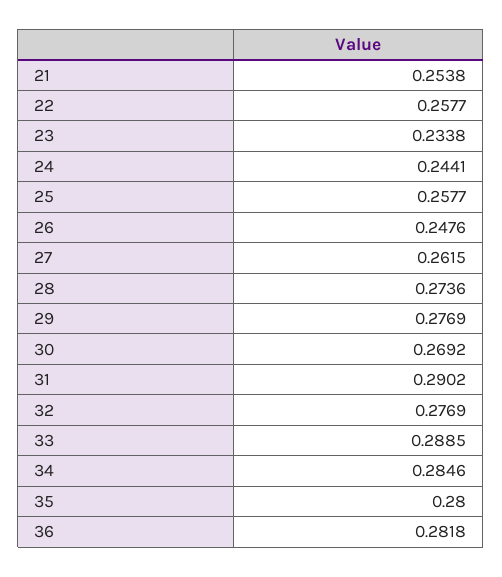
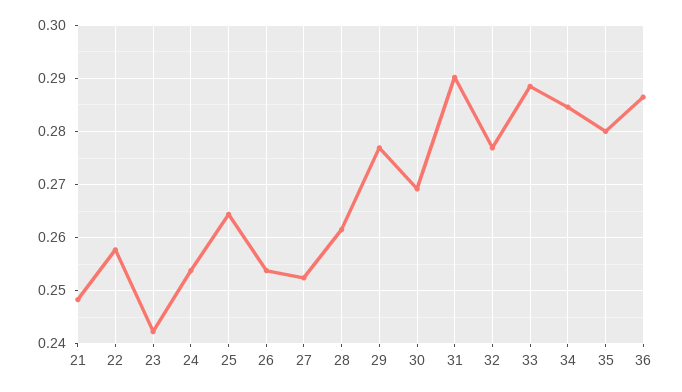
  {
-   "21": 0.2538,
+   "21": 0.248,
    "22": 0.2577,
-   "23": 0.2338,
+   "23": 0.242,
-   "24": 0.2441,
+   "24": 0.254,
-   "25": 0.2577,
+   "25": 0.264,
-   "26": 0.2476,
+   "26": 0.254,
-   "27": 0.2615,
+   "27": 0.252,
-   "28": 0.2736,
+   "28": 0.262,
    "29": 0.2769,
    "30": 0.2692,
    "31": 0.2902,
    "32": 0.2769,
    "33": 0.2885,
    "34": 0.2846,
    "35": 0.28,
-   "36": 0.2818
+   "36": 0.286
  }

